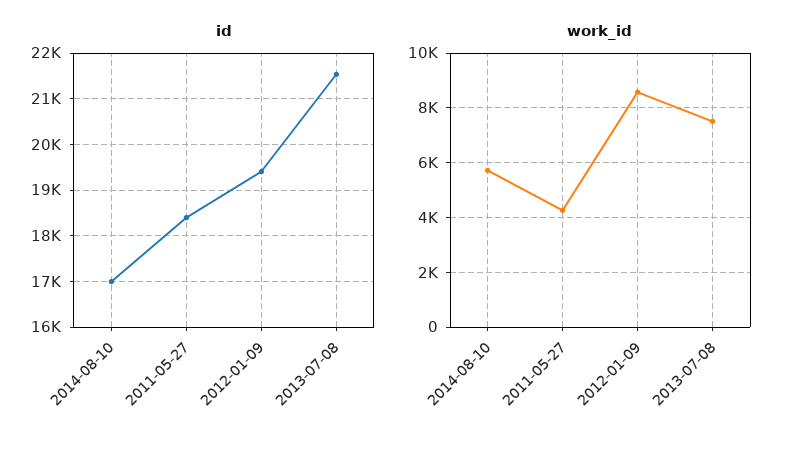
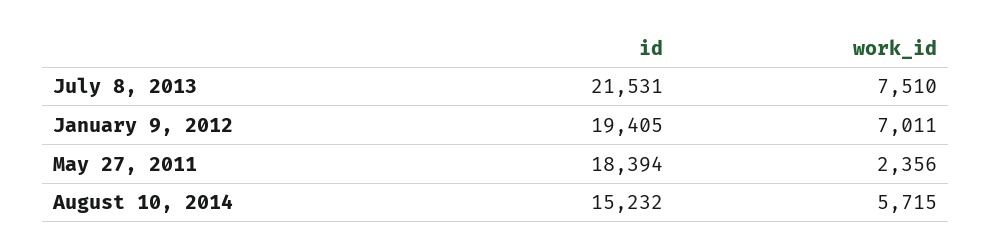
  {
    "id": {
-     "2014-08-10": 17000,
+     "2014-08-10": 15232,
      "2011-05-27": 18394,
      "2012-01-09": 19405,
      "2013-07-08": 21531
    },
    "work_id": {
      "2014-08-10": 5715,
-     "2011-05-27": 4250,
+     "2011-05-27": 2356,
-     "2012-01-09": 8500,
+     "2012-01-09": 7011,
      "2013-07-08": 7510
    }
  }

